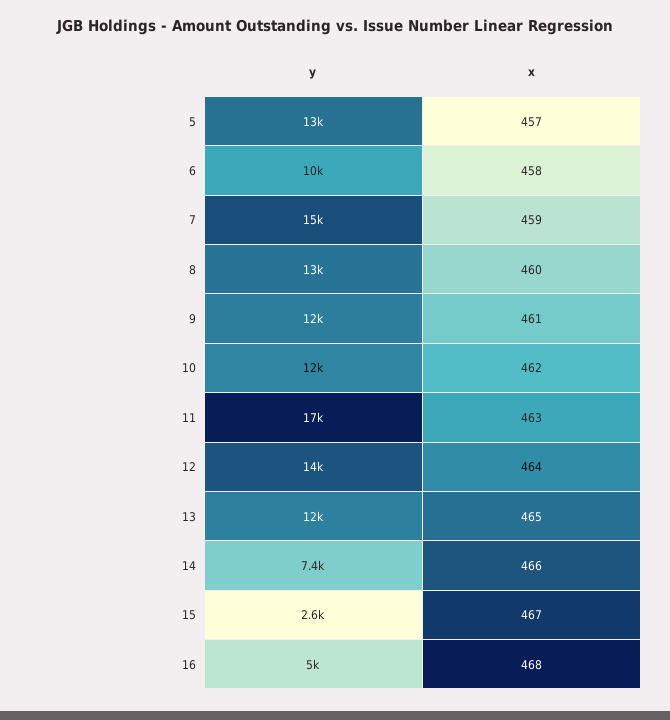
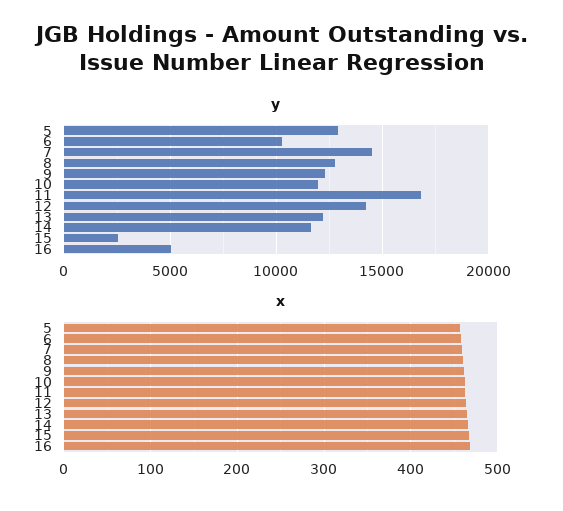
  {
    "y": {
      "5": 13000,
      "6": 10000,
      "7": 15000,
      "8": 13000,
      "9": 12000,
      "10": 12000,
      "11": 17000,
      "12": 14000,
      "13": 12000,
-     "14": 7400,
+     "14": 11500,
      "15": 2600,
      "16": 5000
    },
    "x": {
      "5": 457,
      "6": 458,
      "7": 459,
      "8": 460,
      "9": 461,
      "10": 462,
      "11": 463,
      "12": 464,
      "13": 465,
      "14": 466,
      "15": 467,
      "16": 468
    }
  }

